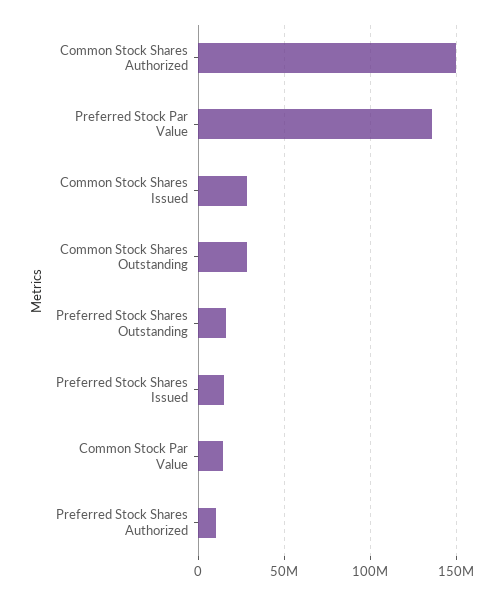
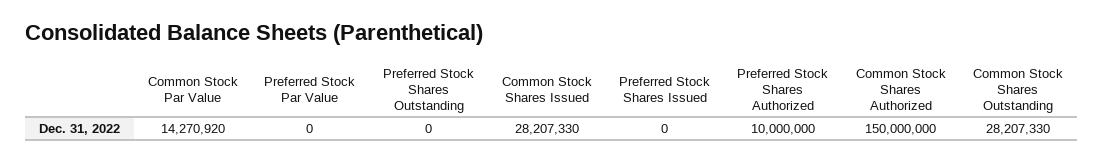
  {
    "Common Stock Shares Authorized": 150000000,
-   "Preferred Stock Par Value": 135000000,
+   "Preferred Stock Par Value": 0,
    "Common Stock Shares Issued": 28207330,
    "Common Stock Shares Outstanding": 28207330,
-   "Preferred Stock Shares Outstanding": 15000000,
+   "Preferred Stock Shares Outstanding": 0,
-   "Preferred Stock Shares Issued": 15000000,
+   "Preferred Stock Shares Issued": 0,
    "Common Stock Par Value": 14270920,
    "Preferred Stock Shares Authorized": 10000000
  }

